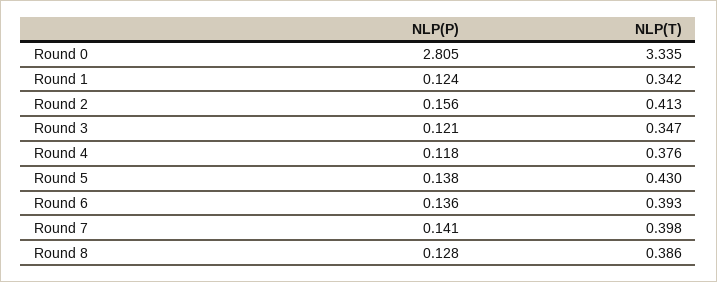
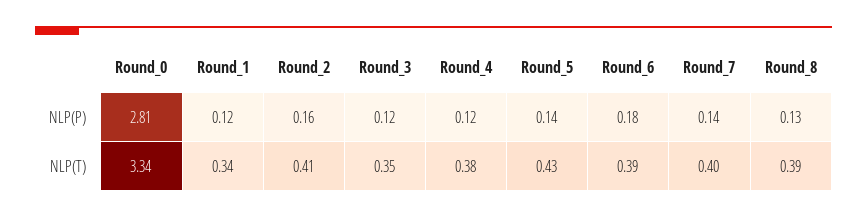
  {
    "NLP(P)": {
      "Round 0": 2.805,
      "Round 1": 0.124,
      "Round 2": 0.156,
      "Round 3": 0.121,
      "Round 4": 0.118,
      "Round 5": 0.138,
-     "Round 6": 0.136,
+     "Round 6": 0.18,
      "Round 7": 0.141,
      "Round 8": 0.128
    },
    "NLP(T)": {
      "Round 0": 3.335,
      "Round 1": 0.342,
      "Round 2": 0.413,
      "Round 3": 0.347,
      "Round 4": 0.376,
      "Round 5": 0.43,
      "Round 6": 0.393,
      "Round 7": 0.398,
      "Round 8": 0.386
    }
  }

